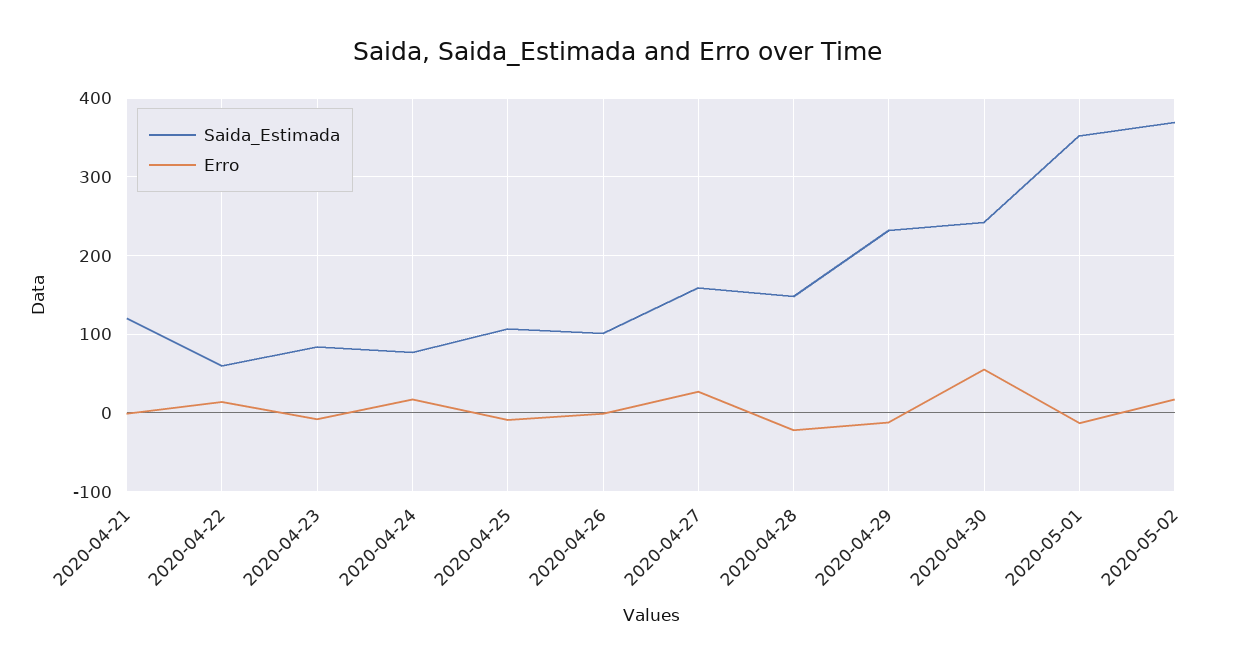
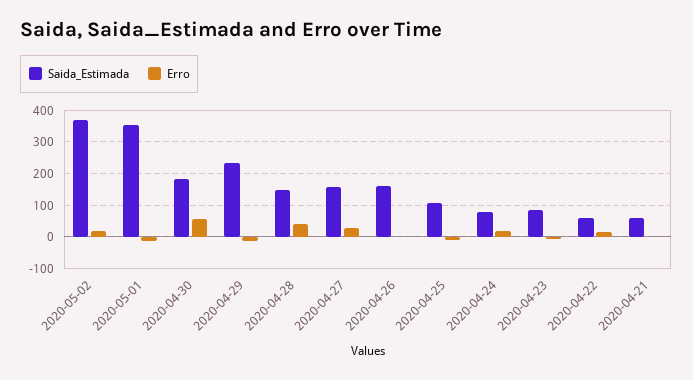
  {
    "Saida_Estimada": {
-     "2020-04-21": 120,
+     "2020-04-21": 60,
      "2020-04-22": 60,
      "2020-04-23": 80,
      "2020-04-24": 80,
      "2020-04-25": 110,
-     "2020-04-26": 100,
+     "2020-04-26": 160,
      "2020-04-27": 160,
      "2020-04-28": 150,
      "2020-04-29": 230,
-     "2020-04-30": 240,
+     "2020-04-30": 180,
      "2020-05-01": 350,
      "2020-05-02": 370
    },
    "Erro": {
      "2020-04-21": 0,
      "2020-04-22": 10,
      "2020-04-23": -10,
      "2020-04-24": 20,
      "2020-04-25": -10,
      "2020-04-26": 0,
      "2020-04-27": 30,
-     "2020-04-28": -20,
+     "2020-04-28": 40,
      "2020-04-29": -10,
      "2020-04-30": 60,
      "2020-05-01": -10,
      "2020-05-02": 20
    }
  }

